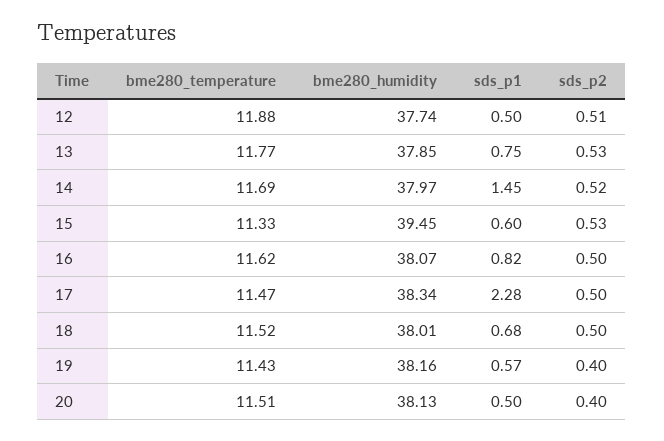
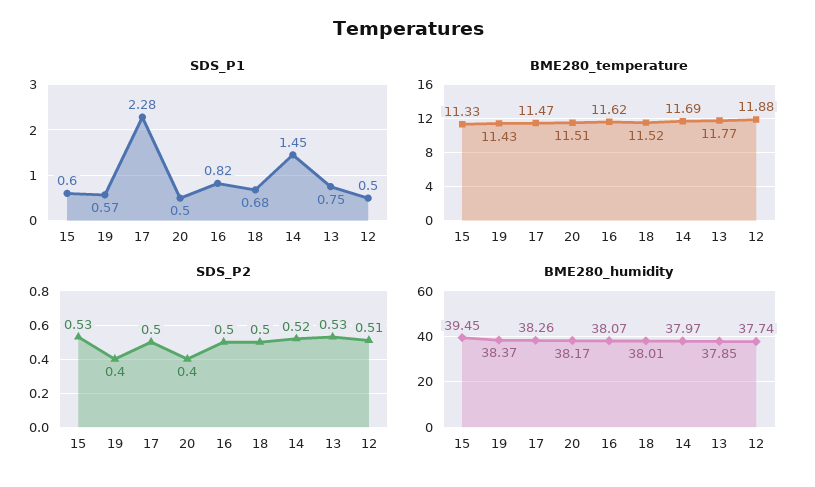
  {
    "bme280_temperature": {
      "12": 11.88,
      "13": 11.77,
      "14": 11.69,
      "15": 11.33,
      "16": 11.62,
      "17": 11.47,
      "18": 11.52,
      "19": 11.43,
      "20": 11.51
    },
    "bme280_humidity": {
      "12": 37.74,
      "13": 37.85,
      "14": 37.97,
      "15": 39.45,
      "16": 38.07,
-     "17": 38.34,
+     "17": 38.26,
      "18": 38.01,
-     "19": 38.16,
+     "19": 38.37,
-     "20": 38.13
+     "20": 38.17
    },
    "sds_p1": {
      "12": 0.5,
      "13": 0.75,
      "14": 1.45,
      "15": 0.6,
      "16": 0.82,
      "17": 2.28,
      "18": 0.68,
      "19": 0.57,
      "20": 0.5
    },
    "sds_p2": {
      "12": 0.51,
      "13": 0.53,
      "14": 0.52,
      "15": 0.53,
      "16": 0.5,
      "17": 0.5,
      "18": 0.5,
      "19": 0.4,
      "20": 0.4
    }
  }

